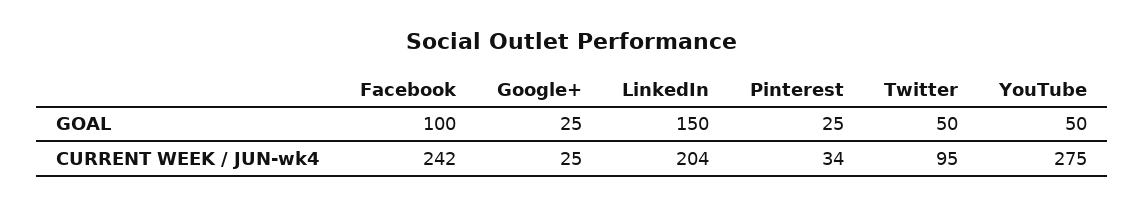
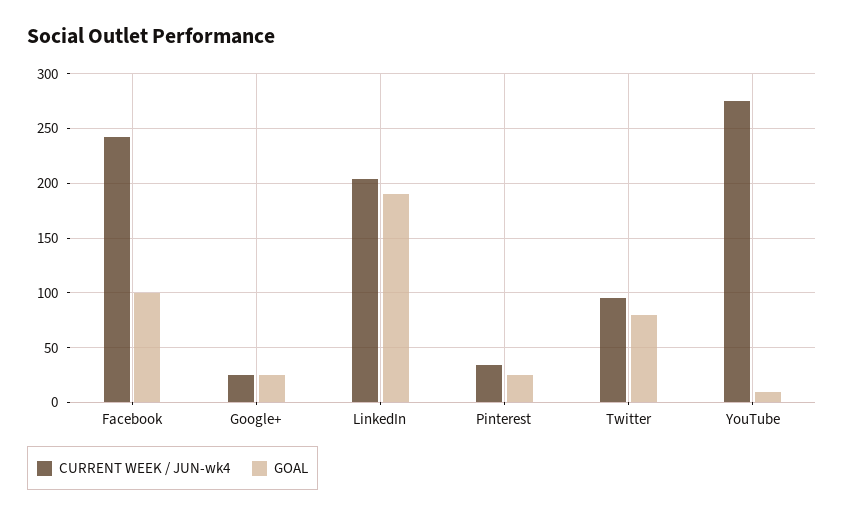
  {
    "GOAL": {
      "Facebook": 100,
      "Google+": 25,
-     "LinkedIn": 150,
+     "LinkedIn": 190,
      "Pinterest": 25,
-     "Twitter": 50,
+     "Twitter": 80,
-     "YouTube": 50
+     "YouTube": 10
    },
    "CURRENT WEEK / JUN-wk4": {
      "Facebook": 242,
      "Google+": 25,
      "LinkedIn": 204,
      "Pinterest": 34,
      "Twitter": 95,
      "YouTube": 275
    }
  }

